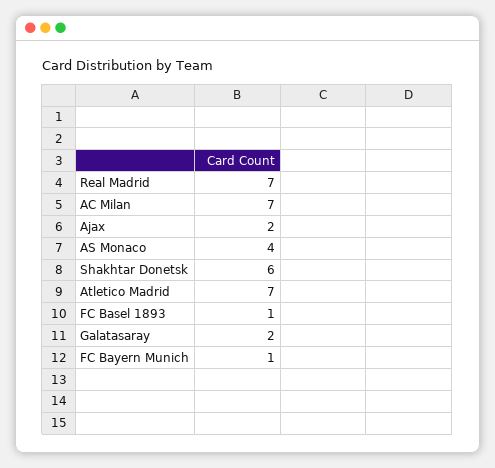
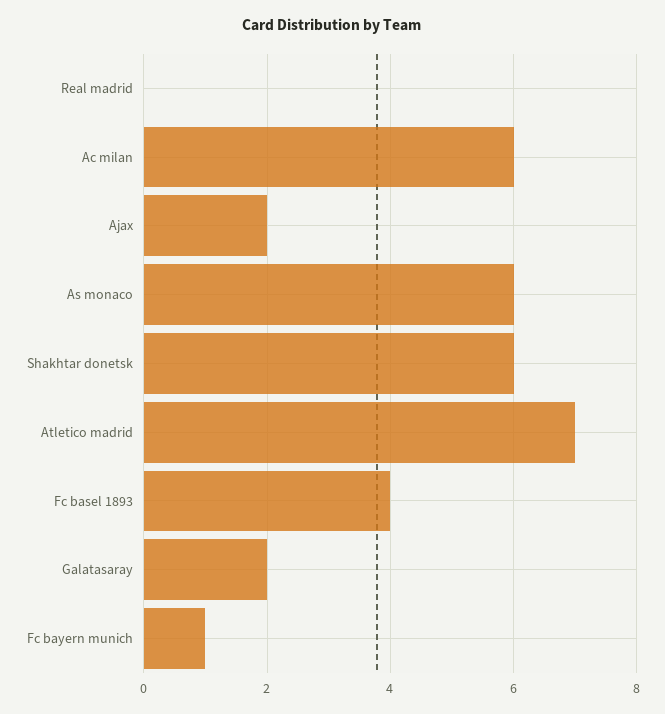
  {
-   "Real Madrid": 7,
+   "Real Madrid": 0,
-   "AC Milan": 7,
+   "AC Milan": 6,
    "Ajax": 2,
-   "AS Monaco": 4,
+   "AS Monaco": 6,
    "Shakhtar Donetsk": 6,
    "Atletico Madrid": 7,
-   "FC Basel 1893": 1,
+   "FC Basel 1893": 4,
    "Galatasaray": 2,
    "FC Bayern Munich": 1
  }

